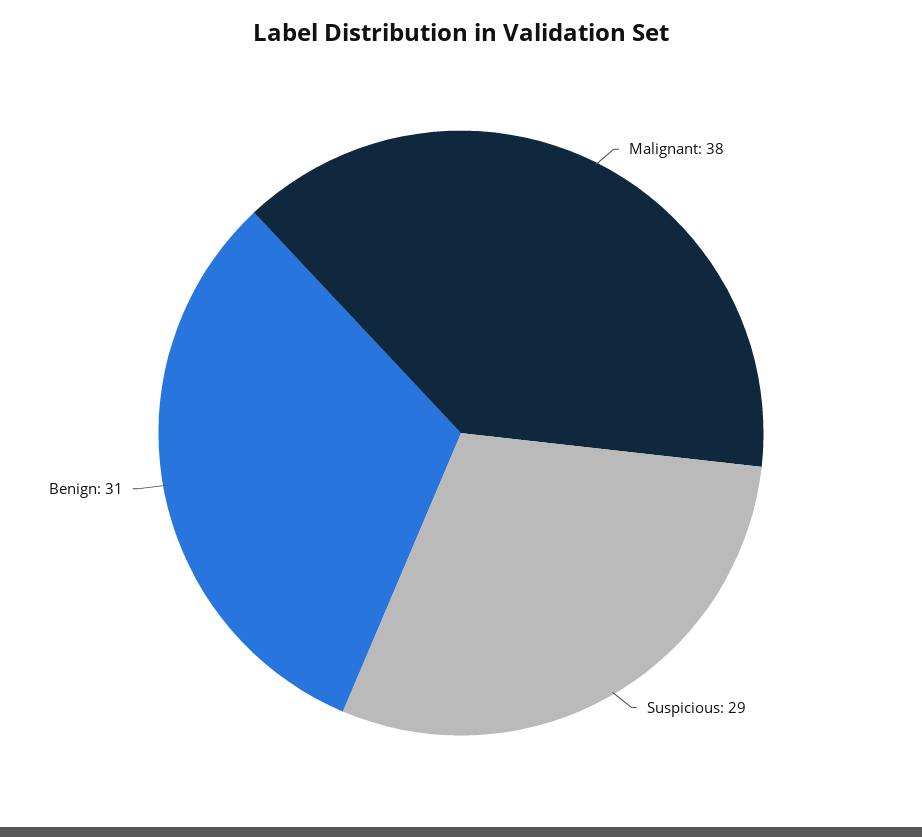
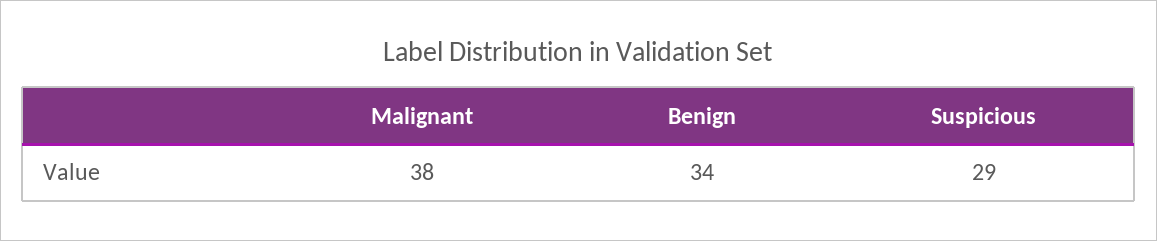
  {
    "Malignant": 38,
    "Suspicious": 29,
-   "Benign": 31
+   "Benign": 34
  }

